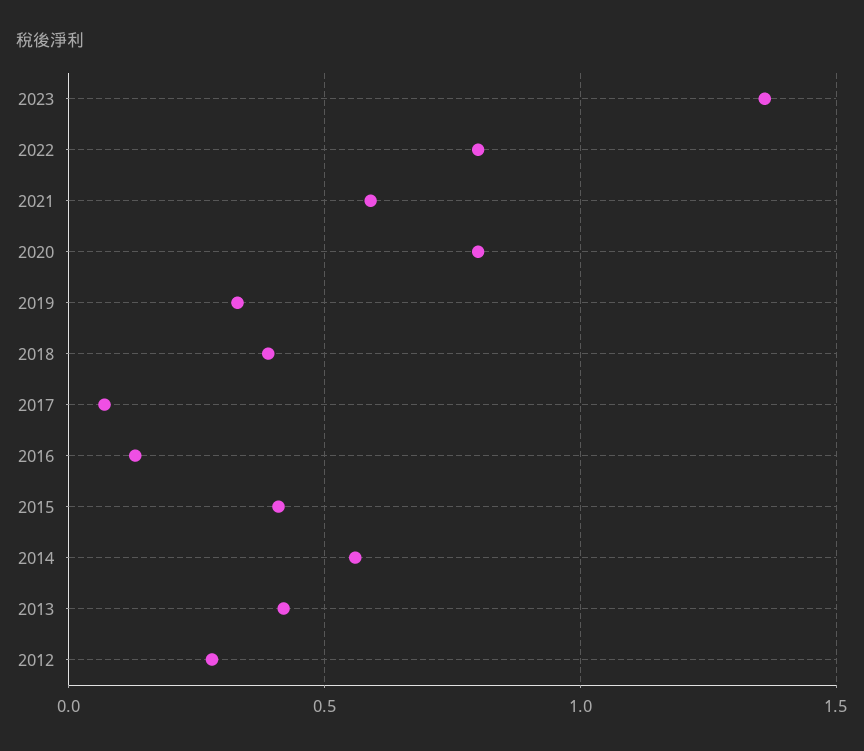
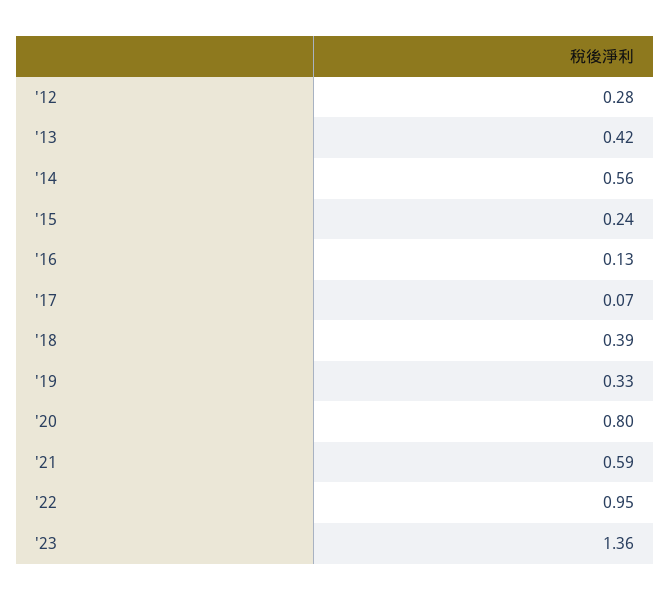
  {
    "2023": 1.36,
-   "2022": 0.8,
+   "2022": 0.95,
    "2021": 0.59,
    "2020": 0.8,
    "2019": 0.33,
    "2018": 0.39,
    "2017": 0.07,
    "2016": 0.13,
-   "2015": 0.4,
+   "2015": 0.24,
    "2014": 0.56,
    "2013": 0.42,
    "2012": 0.28
  }

